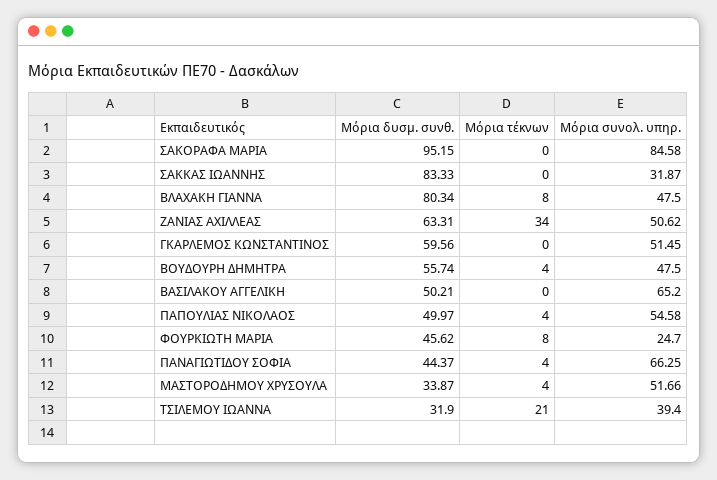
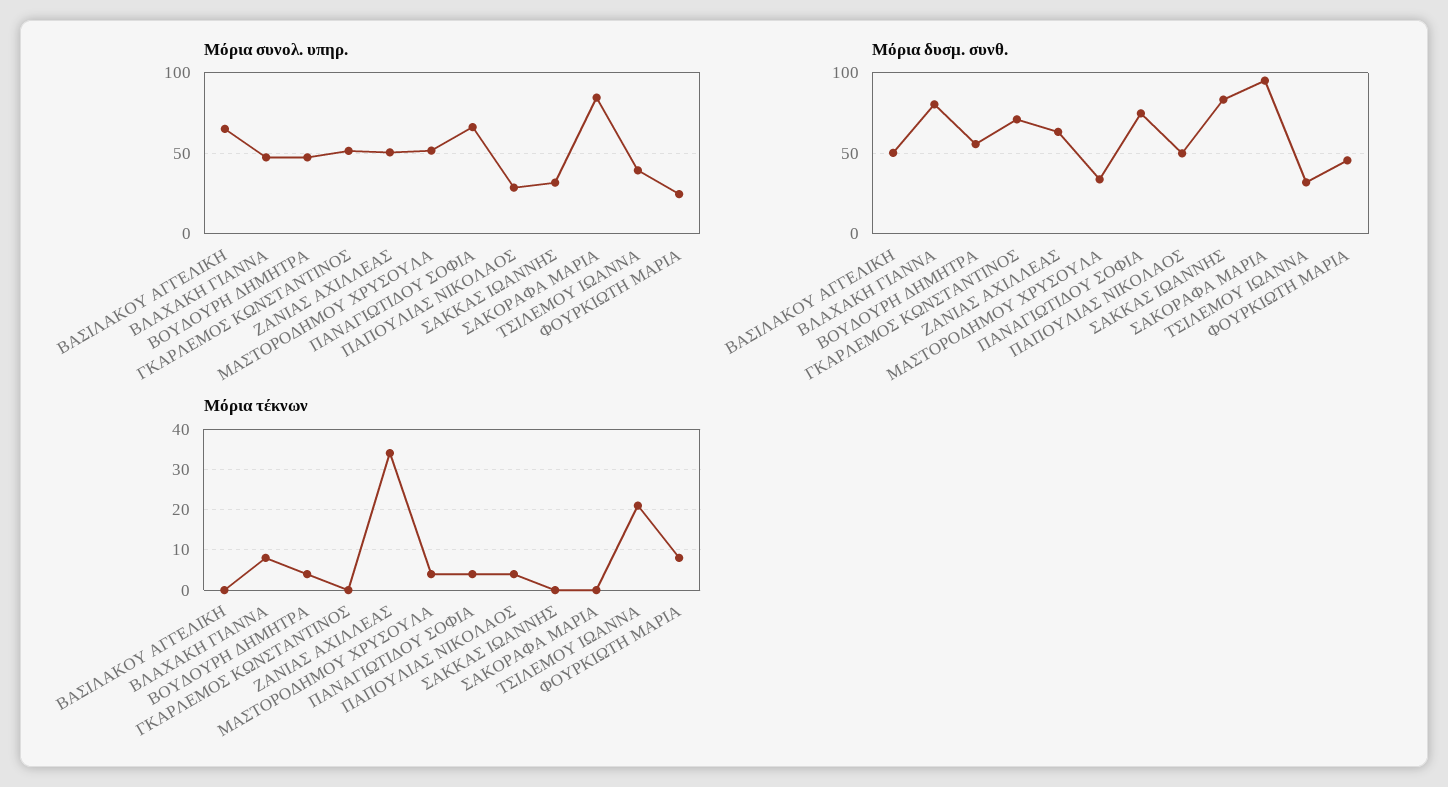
  {
    "Μόρια δυσμ. συνθ.": {
      "ΣΑΚΟΡΑΦΑ ΜΑΡΙΑ": 95.15,
      "ΣΑΚΚΑΣ ΙΩΑΝΝΗΣ": 83.33,
      "ΒΛΑΧΑΚΗ ΓΙΑΝΝΑ": 80.34,
      "ΖΑΝΙΑΣ ΑΧΙΛΛΕΑΣ": 63.31,
-     "ΓΚΑΡΛΕΜΟΣ ΚΩΝΣΤΑΝΤΙΝΟΣ": 59.56,
+     "ΓΚΑΡΛΕΜΟΣ ΚΩΝΣΤΑΝΤΙΝΟΣ": 70,
      "ΒΟΥΔΟΥΡΗ ΔΗΜΗΤΡΑ": 55.74,
      "ΒΑΣΙΛΑΚΟΥ ΑΓΓΕΛΙΚΗ": 50.21,
      "ΠΑΠΟΥΛΙΑΣ ΝΙΚΟΛΑΟΣ": 49.97,
      "ΦΟΥΡΚΙΩΤΗ ΜΑΡΙΑ": 45.62,
-     "ΠΑΝΑΓΙΩΤΙΔΟΥ ΣΟΦΙΑ": 44.37,
+     "ΠΑΝΑΓΙΩΤΙΔΟΥ ΣΟΦΙΑ": 75,
      "ΜΑΣΤΟΡΟΔΗΜΟΥ ΧΡΥΣΟΥΛΑ": 33.87,
      "ΤΣΙΛΕΜΟΥ ΙΩΑΝΝΑ": 31.9
    },
    "Μόρια τέκνων": {
      "ΣΑΚΟΡΑΦΑ ΜΑΡΙΑ": 0,
      "ΣΑΚΚΑΣ ΙΩΑΝΝΗΣ": 0,
      "ΒΛΑΧΑΚΗ ΓΙΑΝΝΑ": 8,
      "ΖΑΝΙΑΣ ΑΧΙΛΛΕΑΣ": 34,
      "ΓΚΑΡΛΕΜΟΣ ΚΩΝΣΤΑΝΤΙΝΟΣ": 0,
      "ΒΟΥΔΟΥΡΗ ΔΗΜΗΤΡΑ": 4,
      "ΒΑΣΙΛΑΚΟΥ ΑΓΓΕΛΙΚΗ": 0,
      "ΠΑΠΟΥΛΙΑΣ ΝΙΚΟΛΑΟΣ": 4,
      "ΦΟΥΡΚΙΩΤΗ ΜΑΡΙΑ": 8,
      "ΠΑΝΑΓΙΩΤΙΔΟΥ ΣΟΦΙΑ": 4,
      "ΜΑΣΤΟΡΟΔΗΜΟΥ ΧΡΥΣΟΥΛΑ": 4,
      "ΤΣΙΛΕΜΟΥ ΙΩΑΝΝΑ": 21
    },
    "Μόρια συνολ. υπηρ.": {
      "ΣΑΚΟΡΑΦΑ ΜΑΡΙΑ": 84.58,
      "ΣΑΚΚΑΣ ΙΩΑΝΝΗΣ": 31.87,
      "ΒΛΑΧΑΚΗ ΓΙΑΝΝΑ": 47.5,
      "ΖΑΝΙΑΣ ΑΧΙΛΛΕΑΣ": 50.62,
      "ΓΚΑΡΛΕΜΟΣ ΚΩΝΣΤΑΝΤΙΝΟΣ": 51.45,
      "ΒΟΥΔΟΥΡΗ ΔΗΜΗΤΡΑ": 47.5,
      "ΒΑΣΙΛΑΚΟΥ ΑΓΓΕΛΙΚΗ": 65.2,
-     "ΠΑΠΟΥΛΙΑΣ ΝΙΚΟΛΑΟΣ": 54.58,
+     "ΠΑΠΟΥΛΙΑΣ ΝΙΚΟΛΑΟΣ": 30,
      "ΦΟΥΡΚΙΩΤΗ ΜΑΡΙΑ": 24.7,
      "ΠΑΝΑΓΙΩΤΙΔΟΥ ΣΟΦΙΑ": 66.25,
      "ΜΑΣΤΟΡΟΔΗΜΟΥ ΧΡΥΣΟΥΛΑ": 51.66,
      "ΤΣΙΛΕΜΟΥ ΙΩΑΝΝΑ": 39.4
    }
  }

